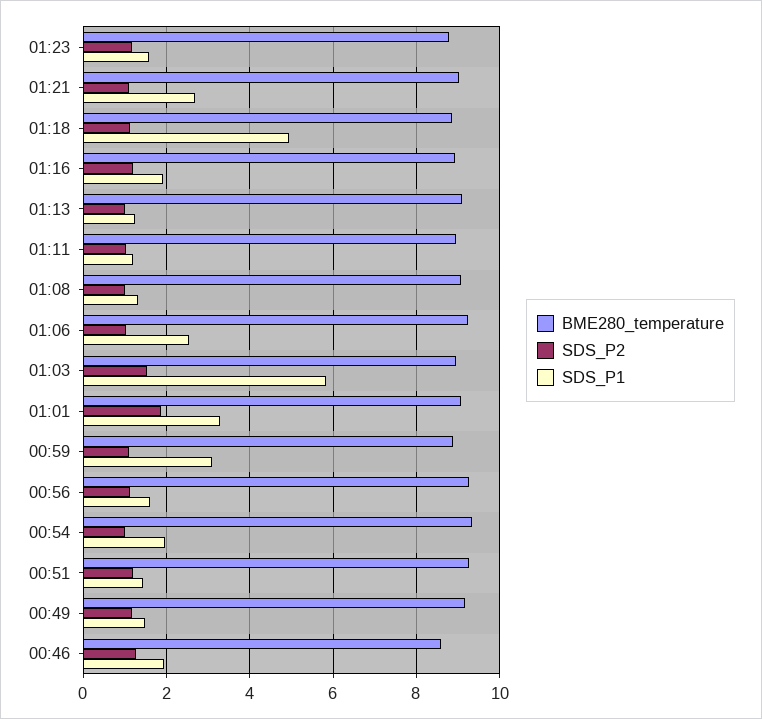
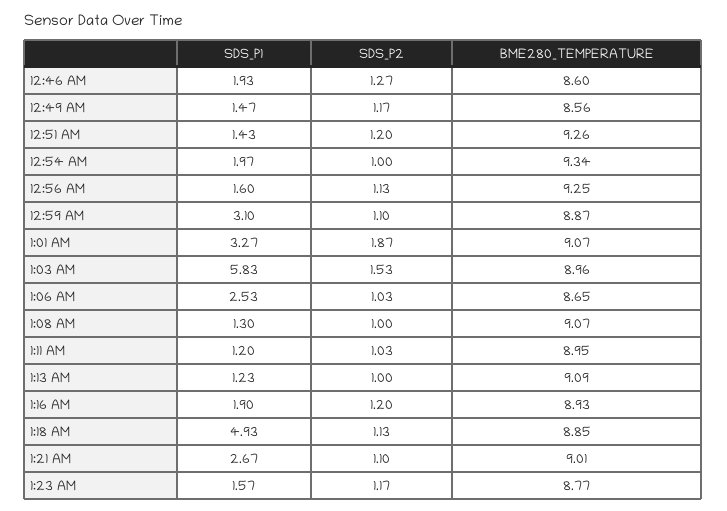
  {
    "BME280_temperature": {
      "01:23": 8.77,
      "01:21": 9.01,
      "01:18": 8.85,
      "01:16": 8.93,
      "01:13": 9.09,
      "01:11": 8.95,
      "01:08": 9.07,
-     "01:06": 9.2,
+     "01:06": 8.65,
      "01:03": 8.96,
      "01:01": 9.07,
      "00:59": 8.87,
      "00:56": 9.25,
      "00:54": 9.34,
      "00:51": 9.26,
-     "00:49": 9.2,
+     "00:49": 8.56,
      "00:46": 8.6
    },
    "SDS_P2": {
      "01:23": 1.17,
      "01:21": 1.1,
      "01:18": 1.13,
      "01:16": 1.2,
      "01:13": 1,
      "01:11": 1.03,
      "01:08": 1,
      "01:06": 1.03,
      "01:03": 1.53,
      "01:01": 1.87,
      "00:59": 1.1,
      "00:56": 1.13,
      "00:54": 1,
      "00:51": 1.2,
      "00:49": 1.17,
      "00:46": 1.27
    },
    "SDS_P1": {
      "01:23": 1.57,
      "01:21": 2.67,
      "01:18": 4.93,
      "01:16": 1.9,
      "01:13": 1.23,
      "01:11": 1.2,
      "01:08": 1.3,
      "01:06": 2.53,
      "01:03": 5.83,
      "01:01": 3.27,
      "00:59": 3.1,
      "00:56": 1.6,
      "00:54": 1.97,
      "00:51": 1.43,
      "00:49": 1.47,
      "00:46": 1.93
    }
  }

